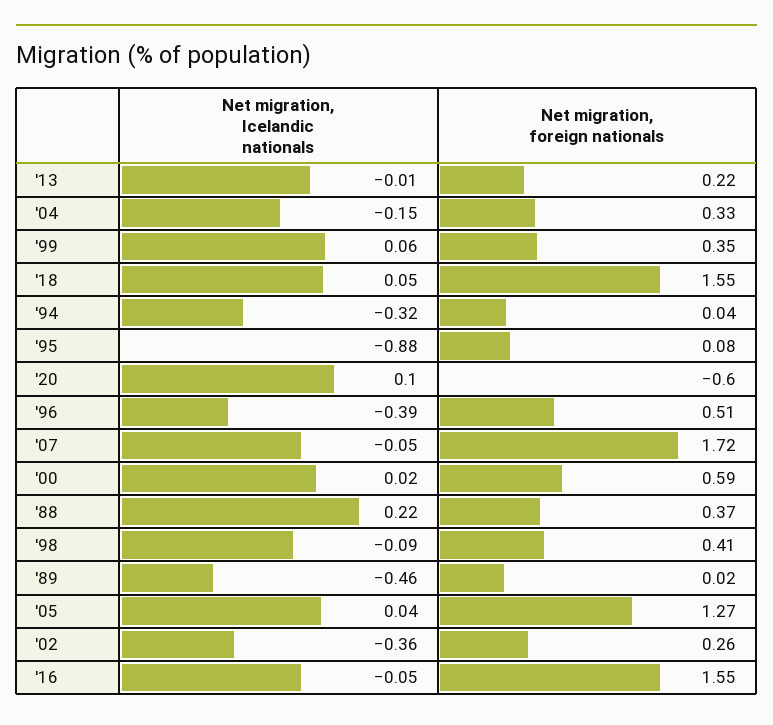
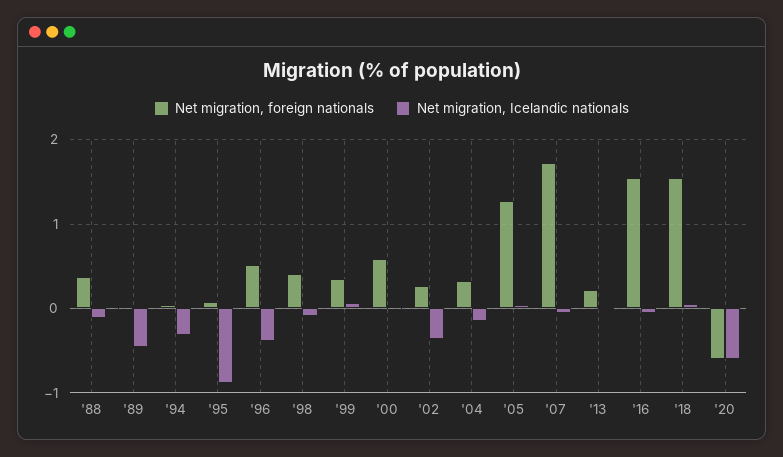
  {
    "Net migration, Icelandic nationals": {
      "'13": -0.01,
      "'04": -0.15,
      "'99": 0.06,
      "'18": 0.05,
      "'94": -0.32,
      "'95": -0.88,
-     "'20": 0.1,
+     "'20": -0.6,
      "'96": -0.39,
      "'07": -0.05,
      "'00": 0.02,
-     "'88": 0.22,
+     "'88": -0.1,
      "'98": -0.09,
      "'89": -0.46,
      "'05": 0.04,
      "'02": -0.36,
      "'16": -0.05
    },
    "Net migration, foreign nationals": {
      "'13": 0.22,
      "'04": 0.33,
      "'99": 0.35,
      "'18": 1.55,
      "'94": 0.04,
      "'95": 0.08,
      "'20": -0.6,
      "'96": 0.51,
      "'07": 1.72,
      "'00": 0.59,
      "'88": 0.37,
      "'98": 0.41,
      "'89": 0.02,
      "'05": 1.27,
      "'02": 0.26,
      "'16": 1.55
    }
  }

